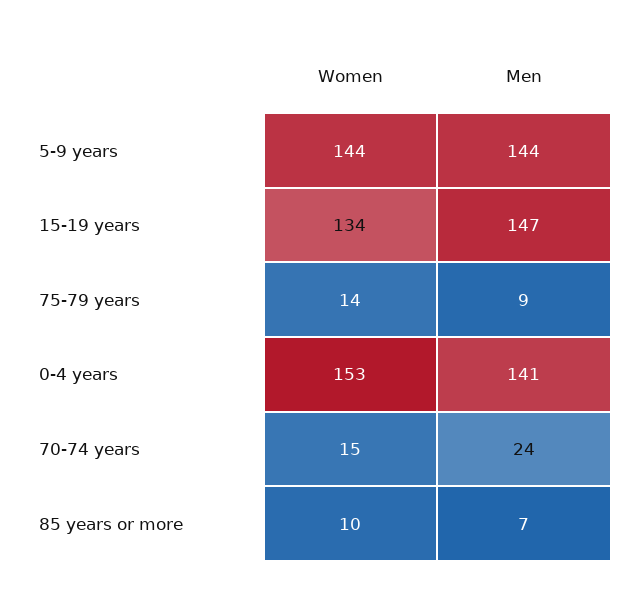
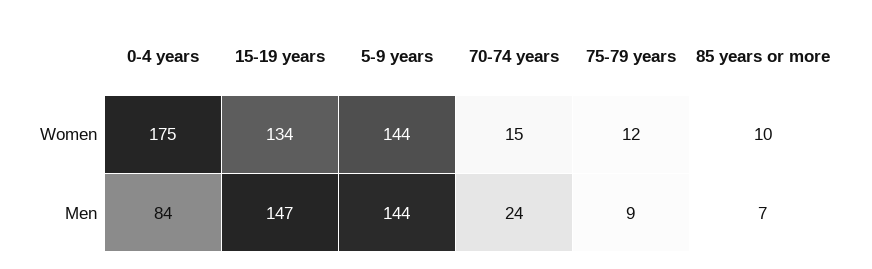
  {
    "Women": {
      "5-9 years": 144,
      "15-19 years": 134,
-     "75-79 years": 14,
+     "75-79 years": 12,
-     "0-4 years": 153,
+     "0-4 years": 175,
      "70-74 years": 15,
      "85 years or more": 10
    },
    "Men": {
      "5-9 years": 144,
      "15-19 years": 147,
      "75-79 years": 9,
-     "0-4 years": 141,
+     "0-4 years": 84,
      "70-74 years": 24,
      "85 years or more": 7
    }
  }

